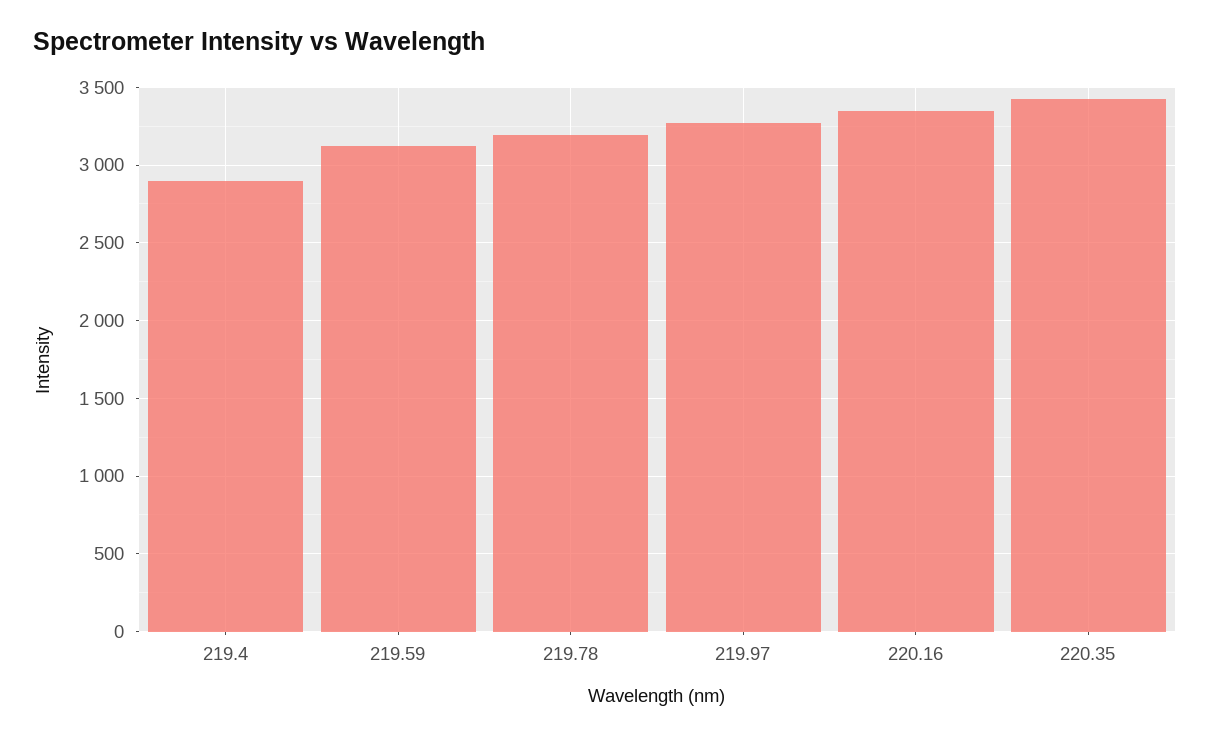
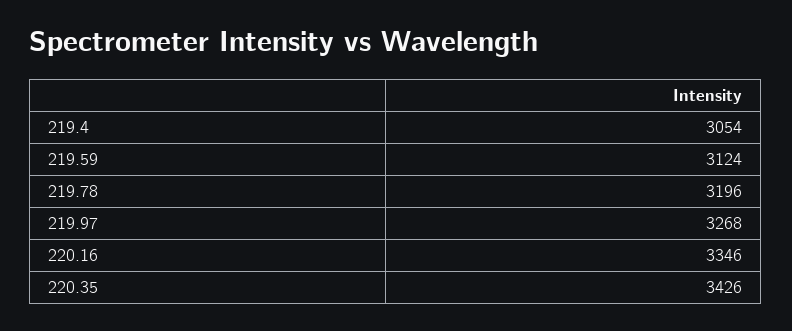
  {
-   "219.4": 2900,
+   "219.4": 3054,
    "219.59": 3124,
    "219.78": 3196,
    "219.97": 3268,
    "220.16": 3346,
    "220.35": 3426
  }

